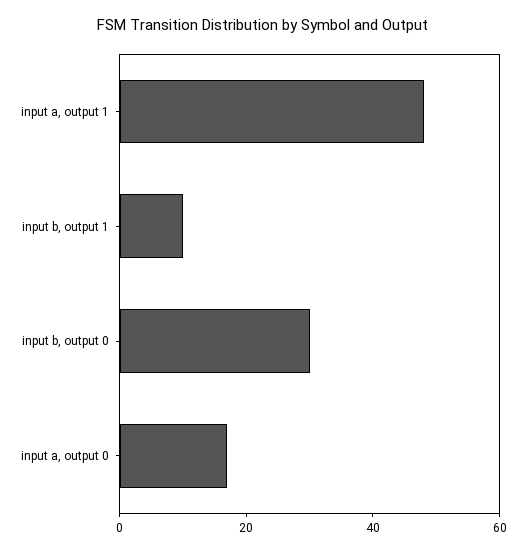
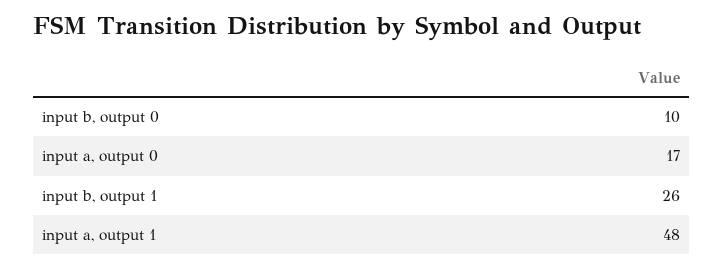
  {
    "input a, output 1": 48,
-   "input b, output 1": 10,
+   "input b, output 1": 26,
-   "input b, output 0": 30,
+   "input b, output 0": 10,
    "input a, output 0": 17
  }

